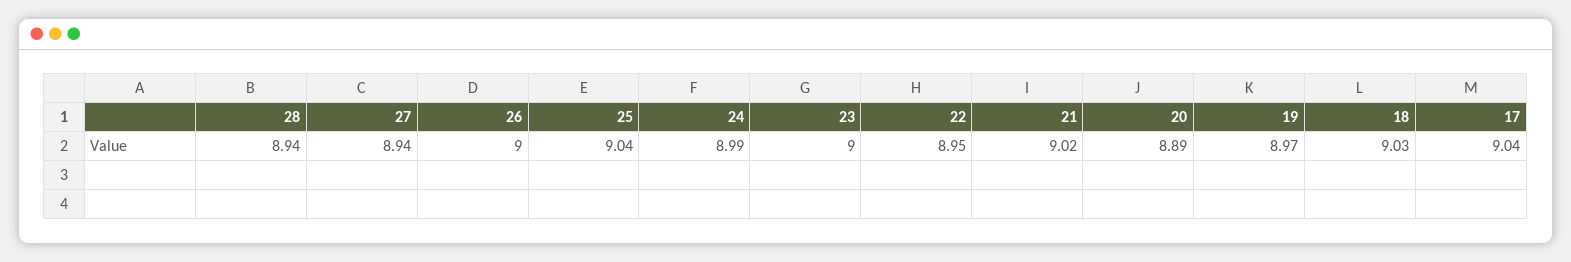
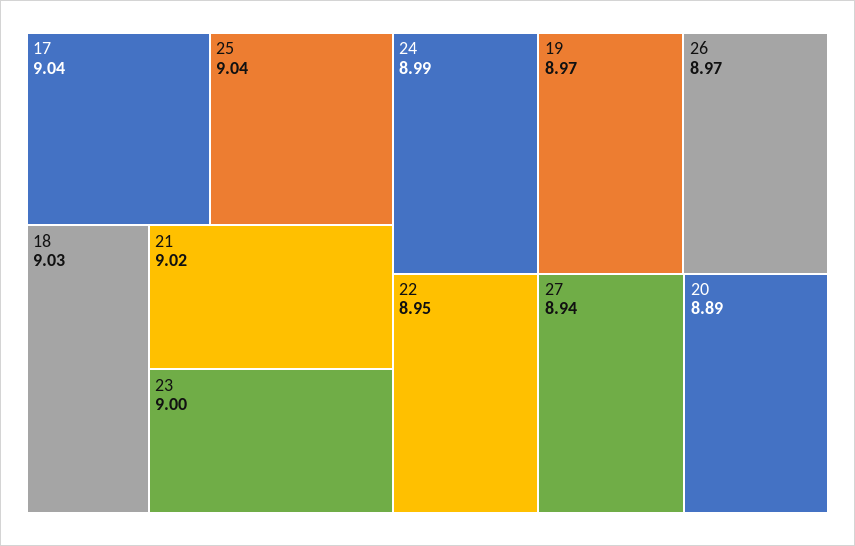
  {
-   "28": 8.94,
    "27": 8.94,
-   "26": 9,
+   "26": 8.97,
    "25": 9.04,
    "24": 8.99,
    "23": 9,
    "22": 8.95,
    "21": 9.02,
    "20": 8.89,
    "19": 8.97,
    "18": 9.03,
    "17": 9.04
  }

